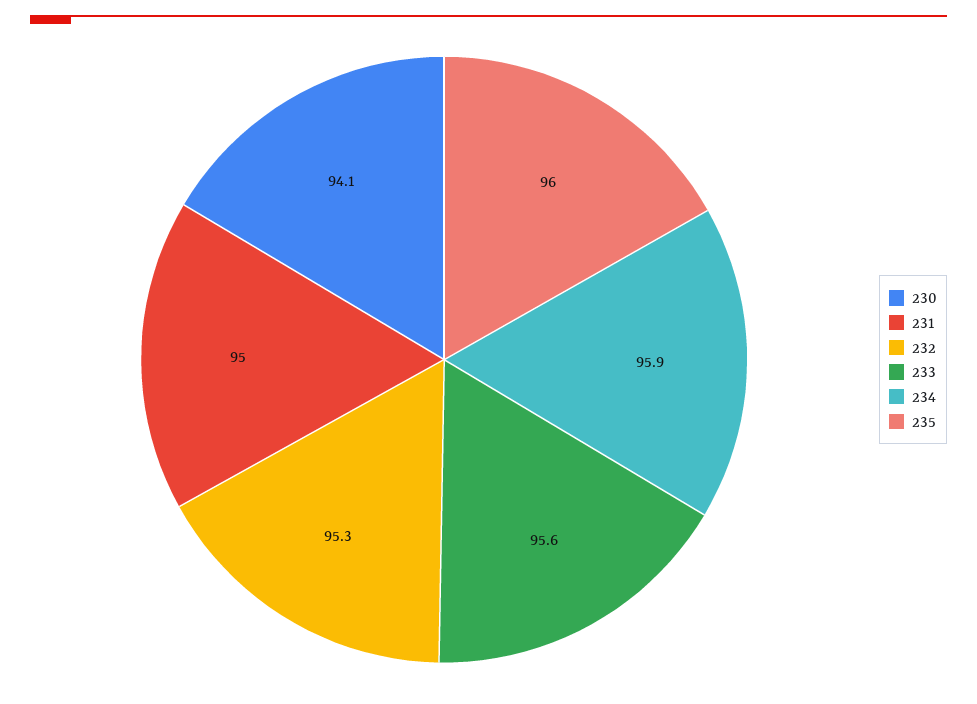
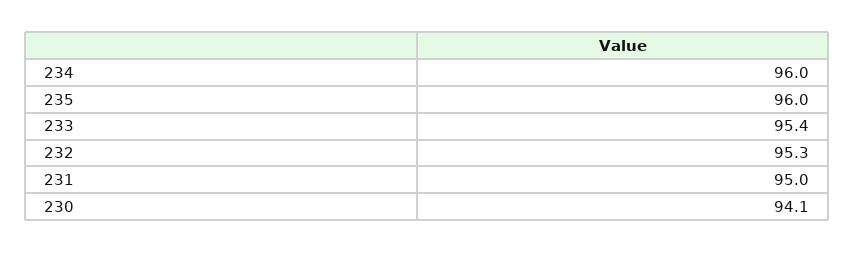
  {
    "230": 94.1,
    "231": 95,
    "232": 95.3,
-   "233": 95.6,
+   "233": 95.4,
-   "234": 95.9,
+   "234": 96,
    "235": 96
  }

